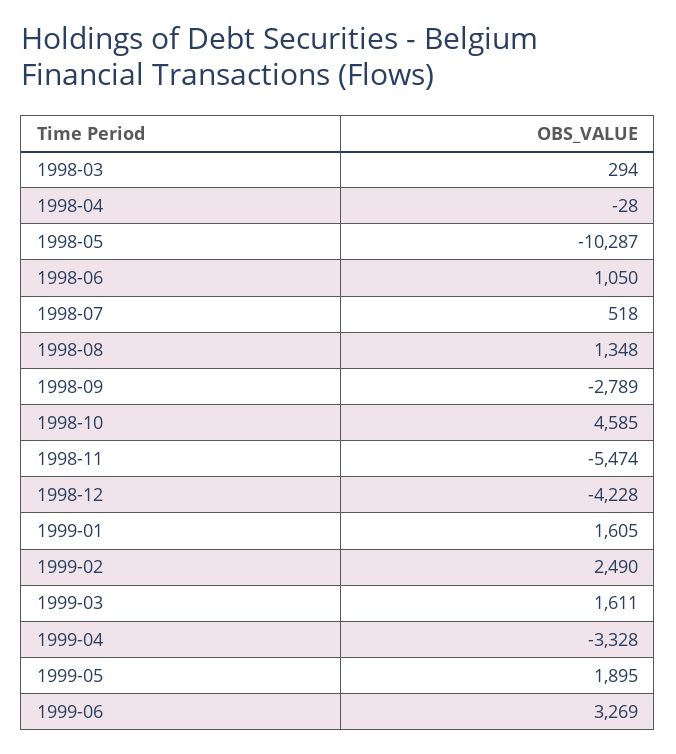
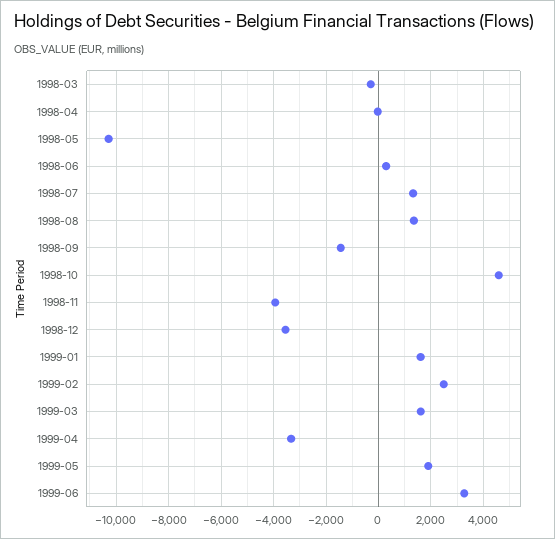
  {
-   "1998-03": 294,
+   "1998-03": -250,
    "1998-04": -28,
    "1998-05": -10287,
-   "1998-06": 1050,
+   "1998-06": 250,
-   "1998-07": 518,
+   "1998-07": 1250,
    "1998-08": 1348,
-   "1998-09": -2789,
+   "1998-09": -1500,
    "1998-10": 4585,
-   "1998-11": -5474,
+   "1998-11": -4000,
-   "1998-12": -4228,
+   "1998-12": -3500,
    "1999-01": 1605,
    "1999-02": 2490,
    "1999-03": 1611,
    "1999-04": -3328,
    "1999-05": 1895,
    "1999-06": 3269
  }

